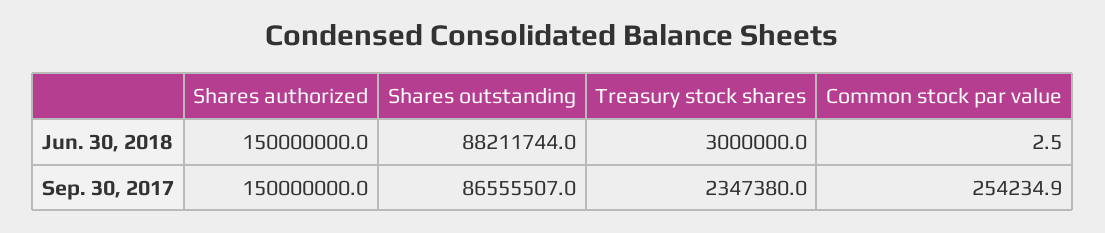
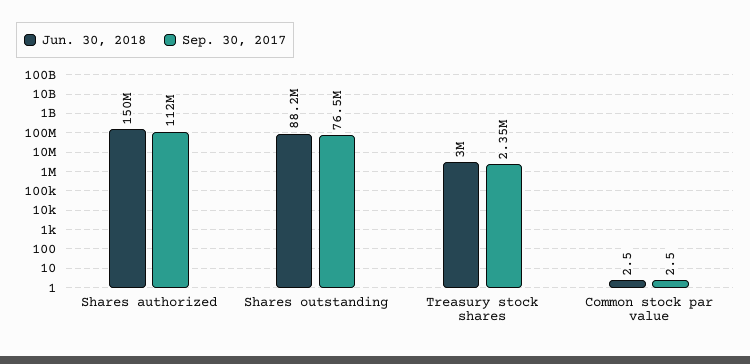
  {
    "Jun. 30, 2018": {
      "Shares authorized": 150000000,
      "Shares outstanding": 88211744,
      "Treasury stock shares": 3000000,
      "Common stock par value": 2.5
    },
    "Sep. 30, 2017": {
-     "Shares authorized": 150000000,
+     "Shares authorized": 112000000,
-     "Shares outstanding": 86555507,
+     "Shares outstanding": 76500000,
      "Treasury stock shares": 2347380,
-     "Common stock par value": 254234.9
+     "Common stock par value": 2.5
    }
  }

